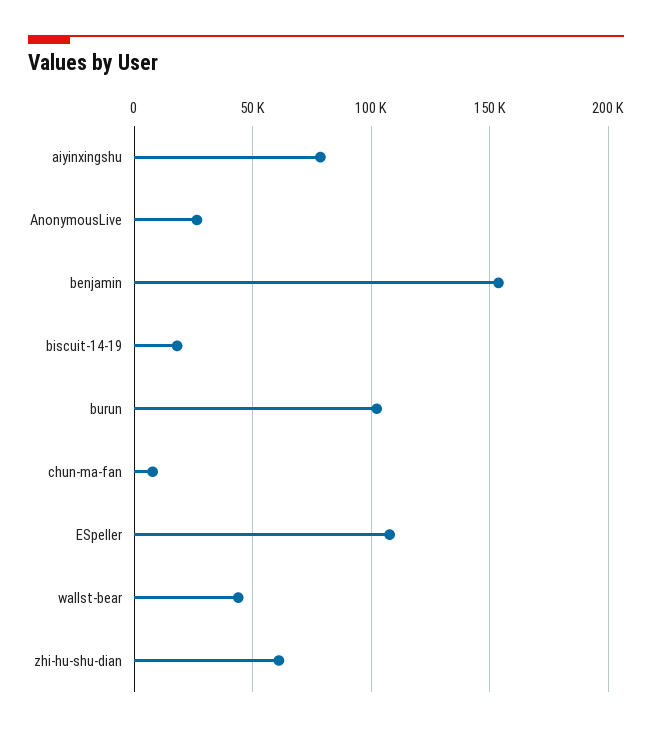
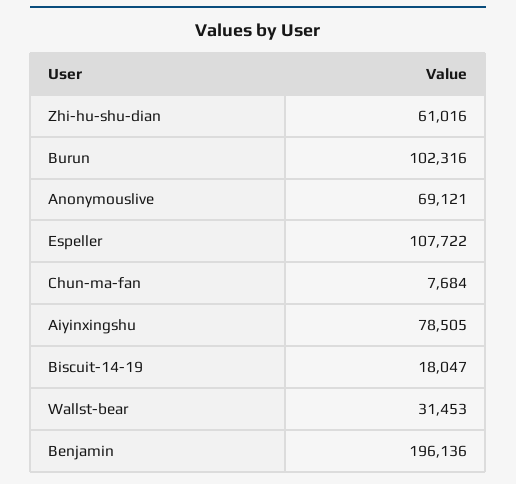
  {
    "aiyinxingshu": 78505,
-   "AnonymousLive": 25000,
+   "AnonymousLive": 69121,
-   "benjamin": 155000,
+   "benjamin": 196136,
    "biscuit-14-19": 18047,
    "burun": 102316,
    "chun-ma-fan": 7684,
    "ESpeller": 107722,
-   "wallst-bear": 45000,
+   "wallst-bear": 31453,
    "zhi-hu-shu-dian": 61016
  }

